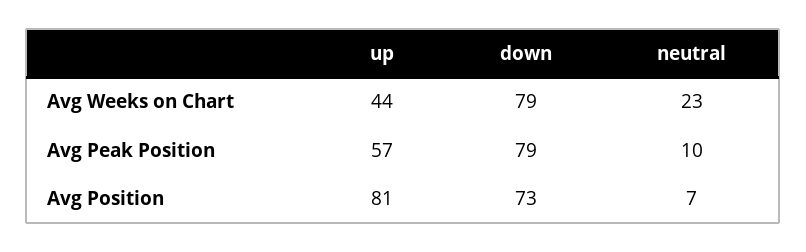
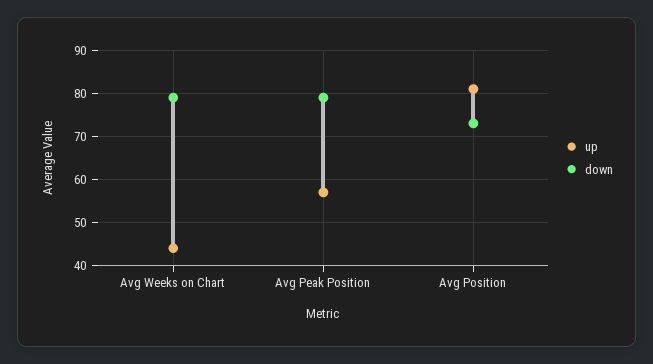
  {
    "up": {
      "Avg Weeks on Chart": 44,
      "Avg Peak Position": 57,
      "Avg Position": 81
    },
    "down": {
      "Avg Weeks on Chart": 79,
      "Avg Peak Position": 79,
      "Avg Position": 73
-   },
+   }
-   "neutral": {
-     "Avg Weeks on Chart": 23,
-     "Avg Peak Position": 10,
-     "Avg Position": 7
-   }
  }

